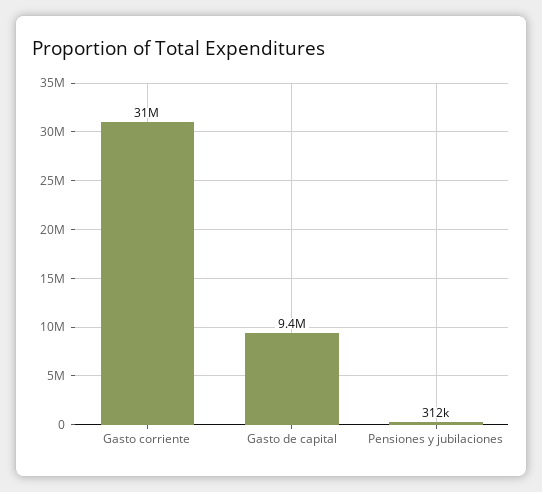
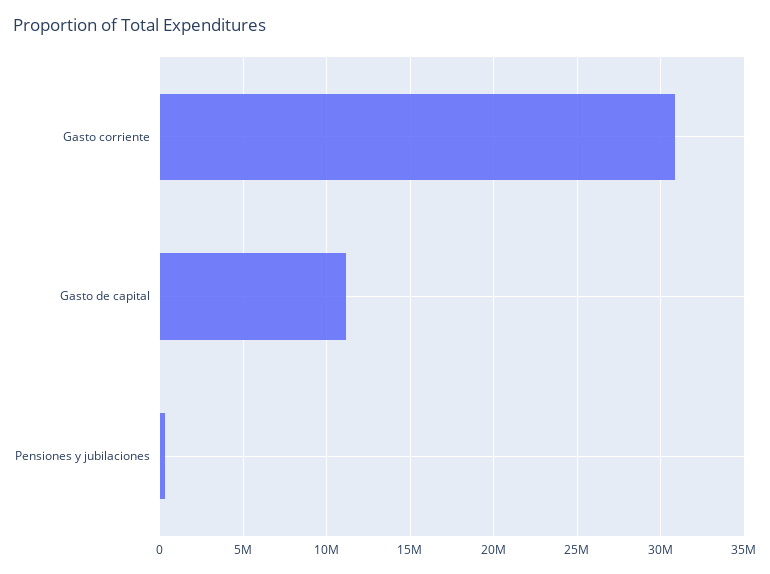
  {
    "Gasto corriente": 31000000,
-   "Gasto de capital": 9400000,
+   "Gasto de capital": 11000000,
    "Pensiones y jubilaciones": 312000
  }

